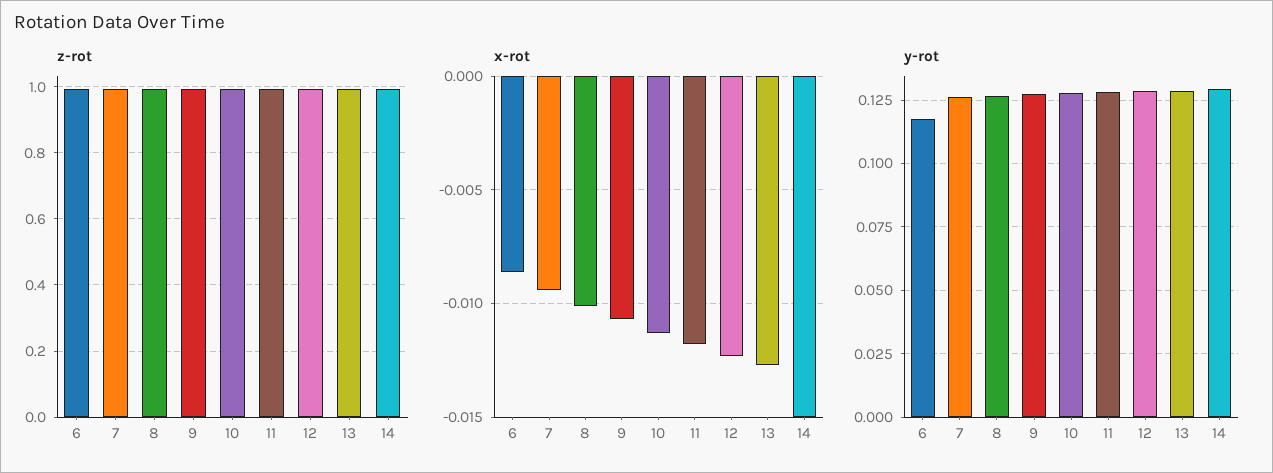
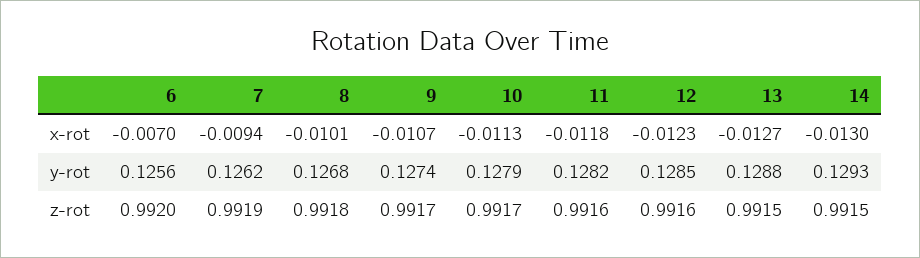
  {
    "z-rot": {
      "6": 0.992,
      "7": 0.9919,
      "8": 0.9918,
      "9": 0.9917,
      "10": 0.9917,
      "11": 0.9916,
      "12": 0.9916,
      "13": 0.9915,
      "14": 0.9915
    },
    "x-rot": {
-     "6": -0.0085,
+     "6": -0.007,
      "7": -0.0094,
      "8": -0.0101,
      "9": -0.0107,
      "10": -0.0113,
      "11": -0.0118,
      "12": -0.0123,
      "13": -0.0127,
-     "14": -0.015
+     "14": -0.013
    },
    "y-rot": {
-     "6": 0.1175,
+     "6": 0.1256,
      "7": 0.1262,
      "8": 0.1268,
      "9": 0.1274,
      "10": 0.1279,
      "11": 0.1282,
      "12": 0.1285,
      "13": 0.1288,
      "14": 0.1293
    }
  }

